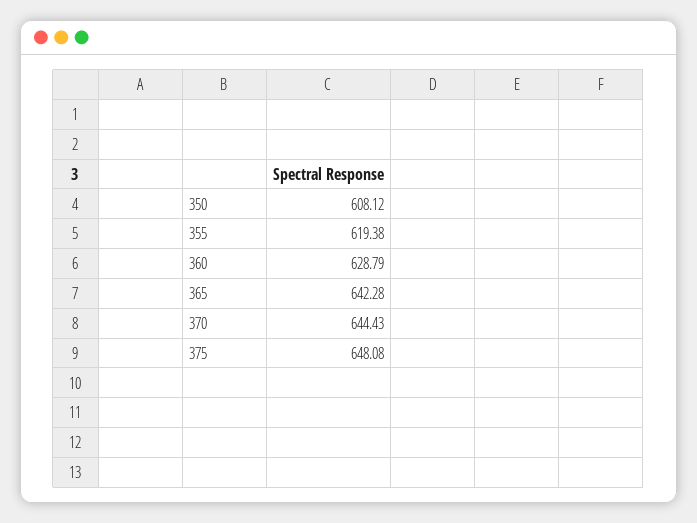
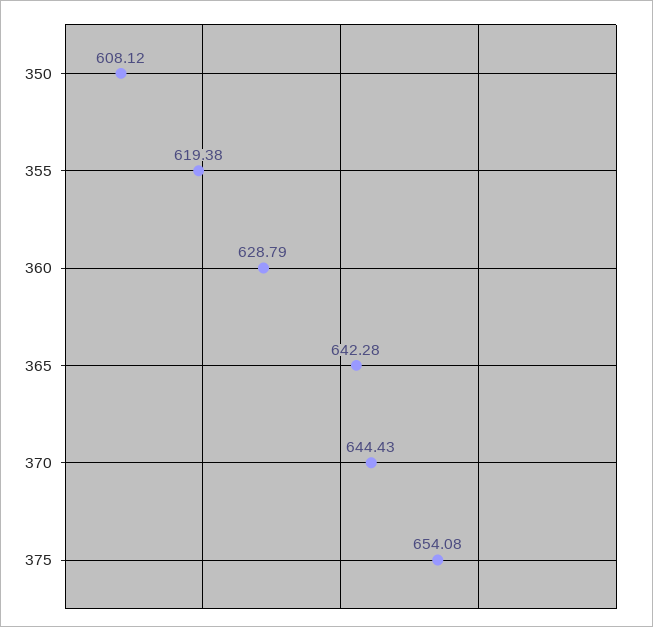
  {
    "350": 608.12,
    "355": 619.38,
    "360": 628.79,
    "365": 642.28,
    "370": 644.43,
-   "375": 648.08
+   "375": 654.08
  }

